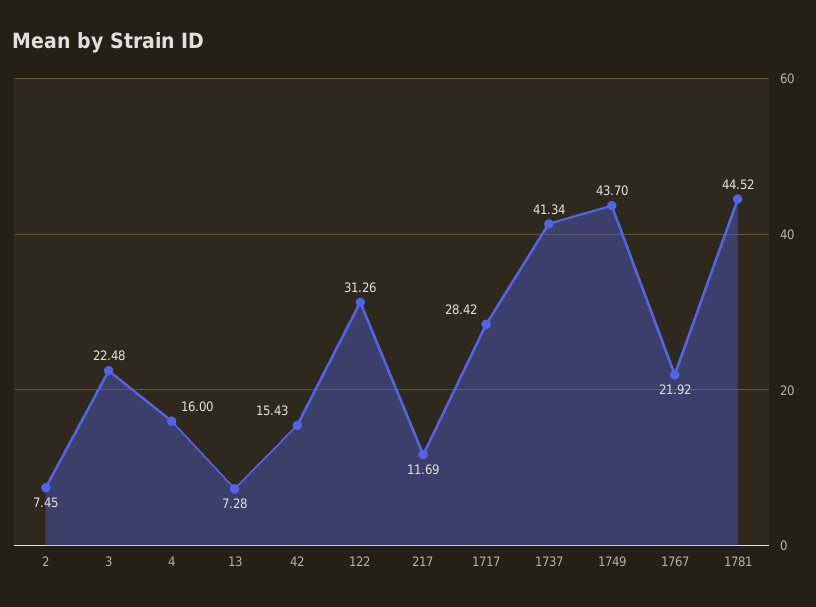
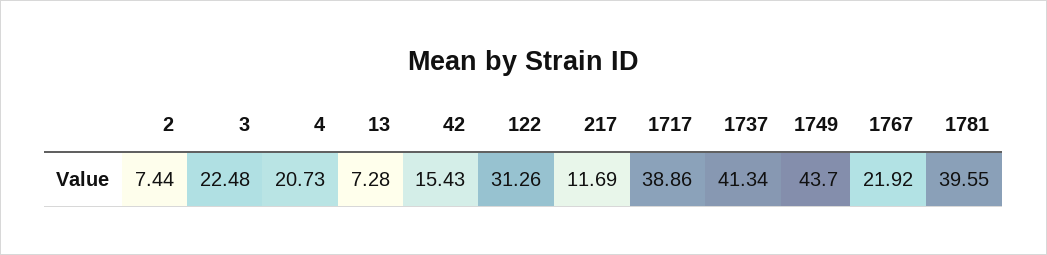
  {
-   "2": 7.45,
+   "2": 7.44,
    "3": 22.48,
-   "4": 16,
+   "4": 20.73,
    "13": 7.28,
    "42": 15.43,
    "122": 31.26,
    "217": 11.69,
-   "1717": 28.42,
+   "1717": 38.86,
    "1737": 41.34,
    "1749": 43.7,
    "1767": 21.92,
-   "1781": 44.52
+   "1781": 39.55
  }

